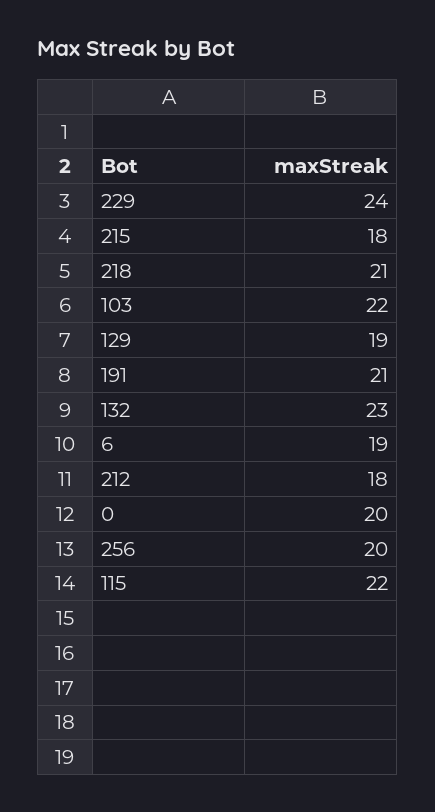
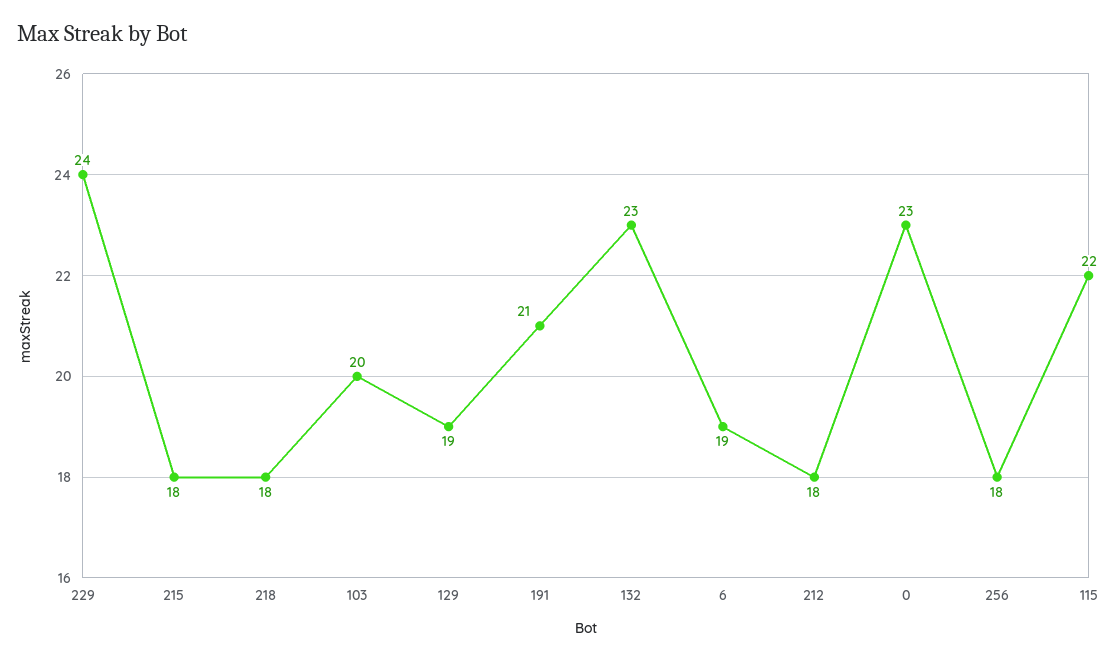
  {
    "229": 24,
    "215": 18,
-   "218": 21,
+   "218": 18,
-   "103": 22,
+   "103": 20,
    "129": 19,
    "191": 21,
    "132": 23,
    "6": 19,
    "212": 18,
-   "0": 20,
+   "0": 23,
-   "256": 20,
+   "256": 18,
    "115": 22
  }

